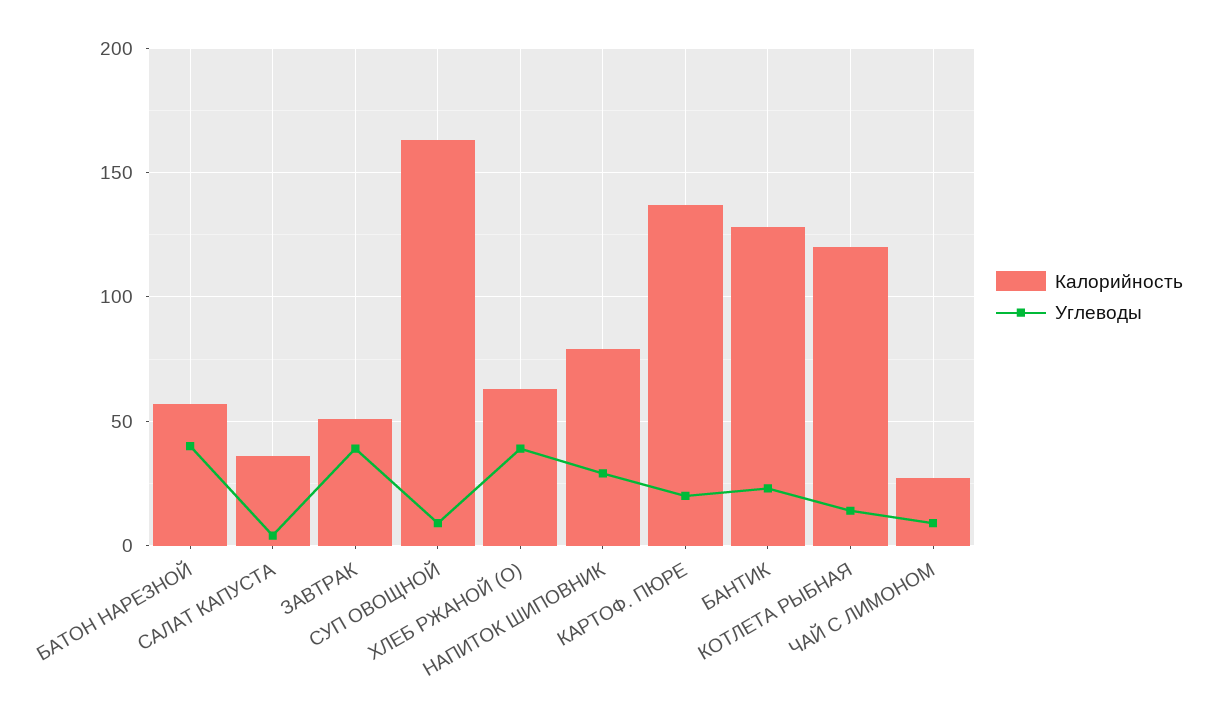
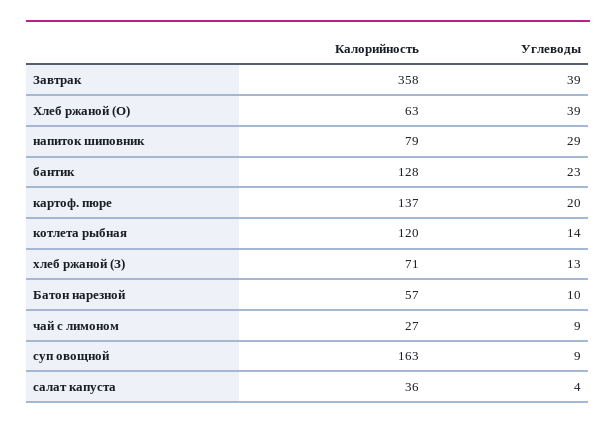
  {
    "Калорийность": {
      "БАТОН НАРЕЗНОЙ": 57,
      "САЛАТ КАПУСТА": 36,
-     "ЗАВТРАК": 50,
+     "ЗАВТРАК": 358,
      "СУП ОВОЩНОЙ": 163,
      "ХЛЕБ РЖАНОЙ (О)": 63,
      "НАПИТОК ШИПОВНИК": 79,
      "КАРТОФ. ПЮРЕ": 137,
      "БАНТИК": 128,
      "КОТЛЕТА РЫБНАЯ": 120,
-     "ЧАЙ С ЛИМОНОМ": 27
+     "ЧАЙ С ЛИМОНОМ": 27,
+     "хлеб ржаной (З)": 71
    },
    "Углеводы": {
-     "БАТОН НАРЕЗНОЙ": 40,
+     "БАТОН НАРЕЗНОЙ": 10,
      "САЛАТ КАПУСТА": 4,
      "ЗАВТРАК": 39,
      "СУП ОВОЩНОЙ": 9,
      "ХЛЕБ РЖАНОЙ (О)": 39,
      "НАПИТОК ШИПОВНИК": 29,
      "КАРТОФ. ПЮРЕ": 20,
      "БАНТИК": 23,
      "КОТЛЕТА РЫБНАЯ": 14,
-     "ЧАЙ С ЛИМОНОМ": 9
+     "ЧАЙ С ЛИМОНОМ": 9,
+     "хлеб ржаной (З)": 13
    }
  }

